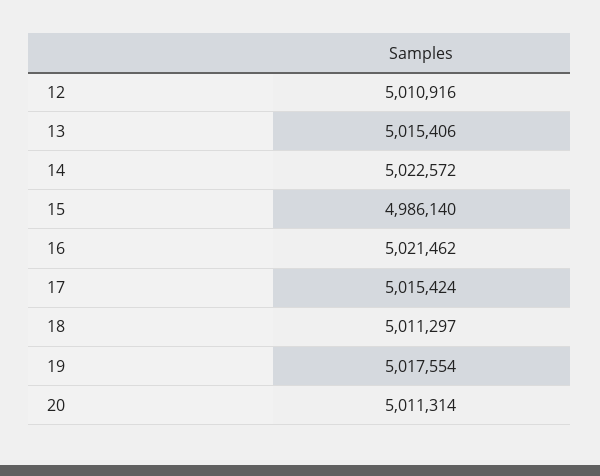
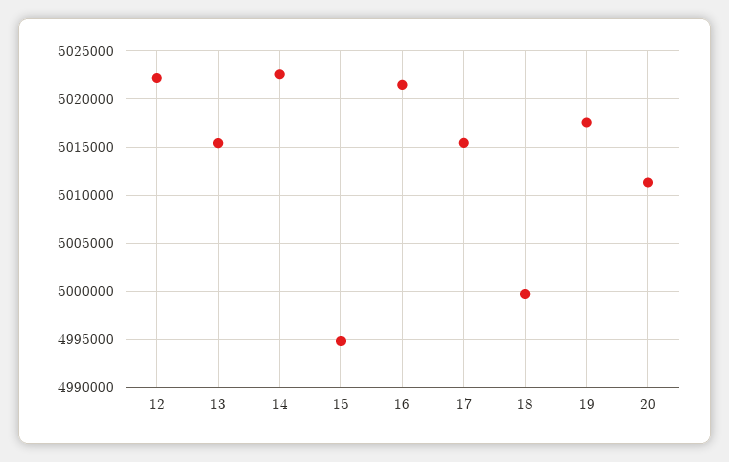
  {
-   "12": 5010916,
+   "12": 5022000,
    "13": 5015406,
    "14": 5022572,
-   "15": 4986140,
+   "15": 4995000,
    "16": 5021462,
    "17": 5015424,
-   "18": 5011297,
+   "18": 5000000,
    "19": 5017554,
    "20": 5011314
  }

